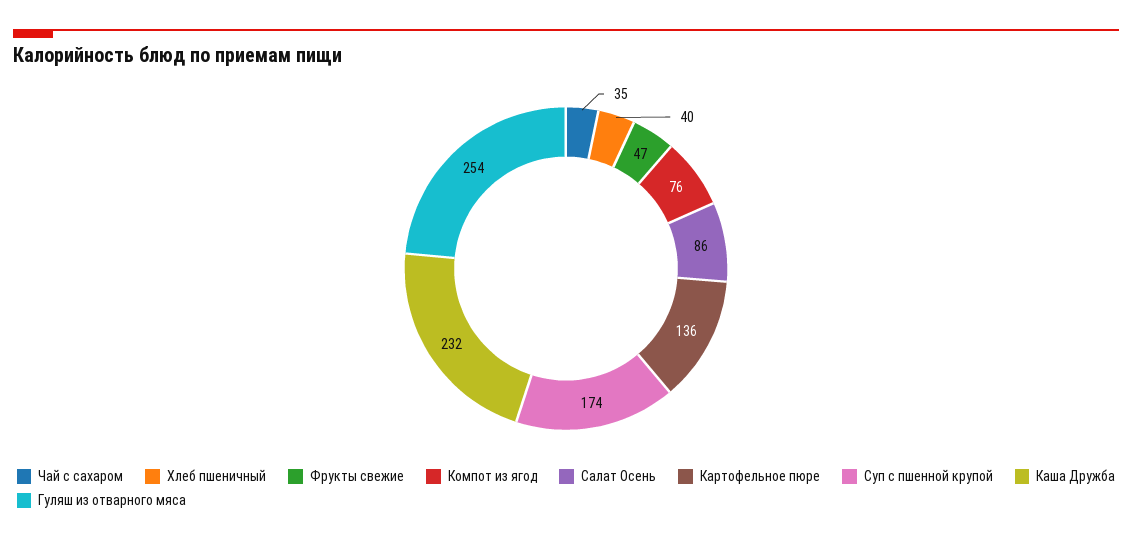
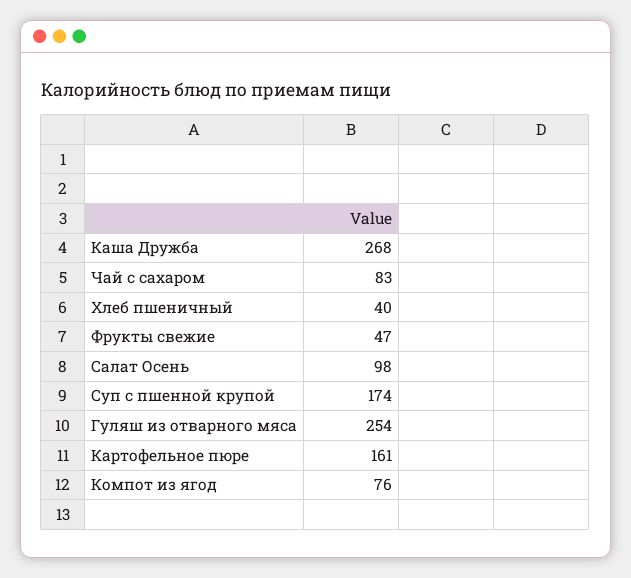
  {
-   "Чай с сахаром": 35,
+   "Чай с сахаром": 83,
    "Хлеб пшеничный": 40,
    "Фрукты свежие": 47,
    "Компот из ягод": 76,
-   "Салат Осень": 86,
+   "Салат Осень": 98,
-   "Картофельное пюре": 136,
+   "Картофельное пюре": 161,
    "Суп с пшенной крупой": 174,
-   "Каша Дружба": 232,
+   "Каша Дружба": 268,
    "Гуляш из отварного мяса": 254
  }

